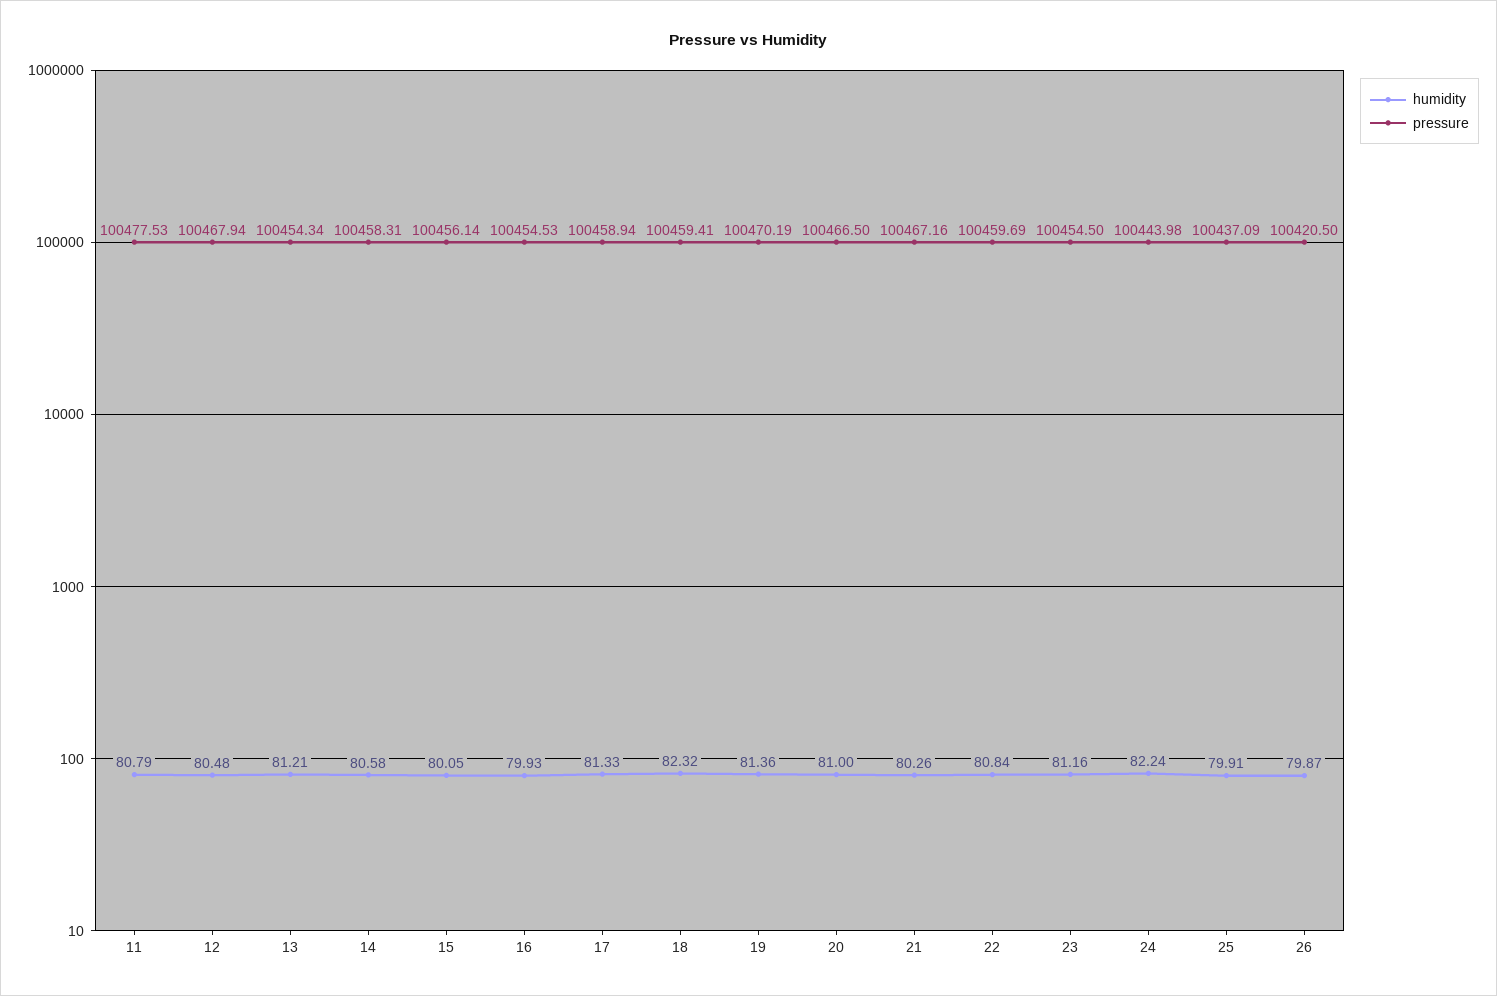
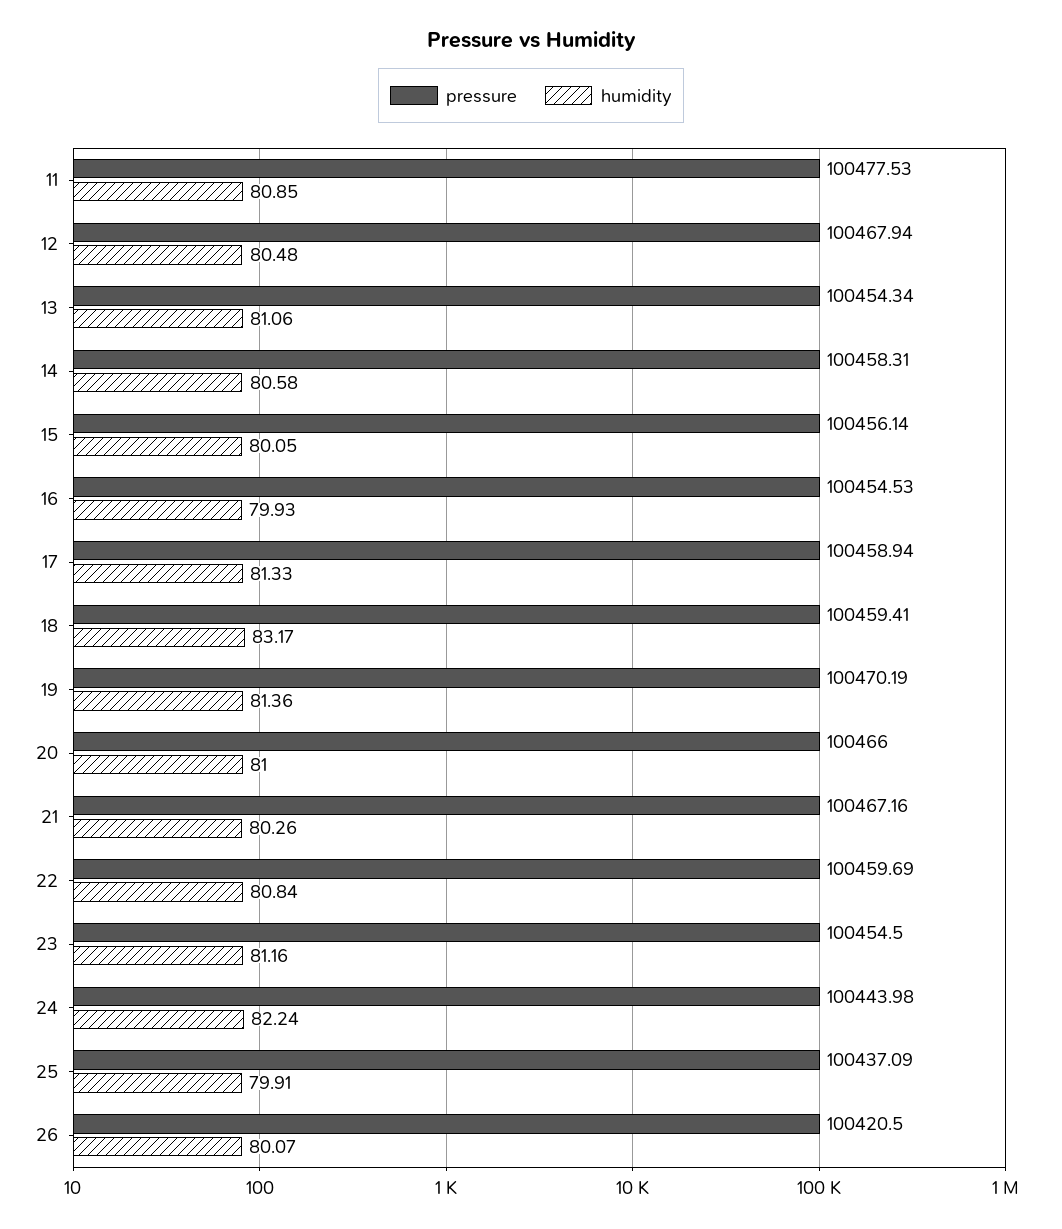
  {
    "humidity": {
-     "11": 80.79,
+     "11": 80.85,
      "12": 80.48,
-     "13": 81.21,
+     "13": 81.06,
      "14": 80.58,
      "15": 80.05,
      "16": 79.93,
      "17": 81.33,
-     "18": 82.32,
+     "18": 83.17,
      "19": 81.36,
      "20": 81,
      "21": 80.26,
      "22": 80.84,
      "23": 81.16,
      "24": 82.24,
      "25": 79.91,
-     "26": 79.87
+     "26": 80.07
    },
    "pressure": {
      "11": 100477.53,
      "12": 100467.94,
      "13": 100454.34,
      "14": 100458.31,
      "15": 100456.14,
      "16": 100454.53,
      "17": 100458.94,
      "18": 100459.41,
      "19": 100470.19,
-     "20": 100466.5,
+     "20": 100466,
      "21": 100467.16,
      "22": 100459.69,
      "23": 100454.5,
      "24": 100443.98,
      "25": 100437.09,
      "26": 100420.5
    }
  }

